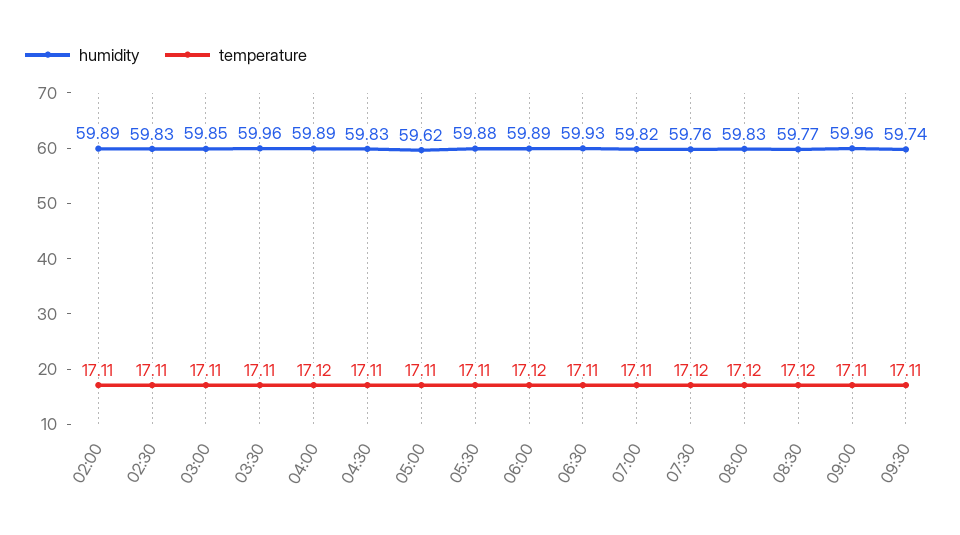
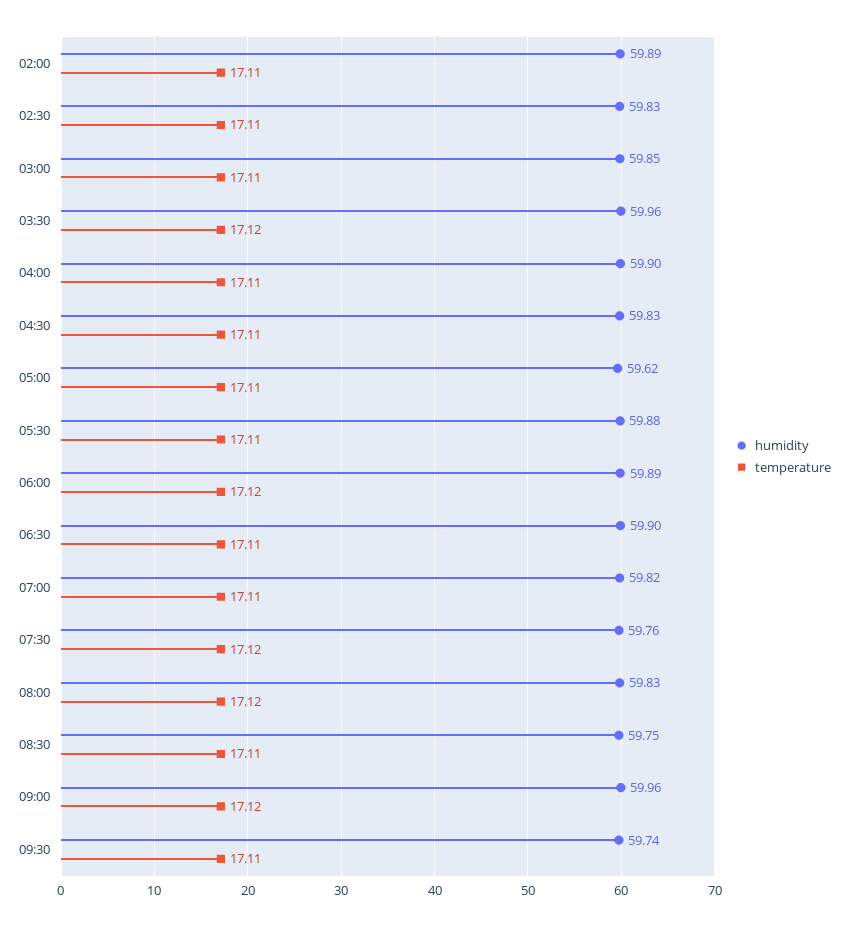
  {
    "humidity": {
      "02:00": 59.89,
      "02:30": 59.83,
      "03:00": 59.85,
      "03:30": 59.96,
-     "04:00": 59.89,
+     "04:00": 59.9,
      "04:30": 59.83,
      "05:00": 59.62,
      "05:30": 59.88,
      "06:00": 59.89,
-     "06:30": 59.93,
+     "06:30": 59.9,
      "07:00": 59.82,
      "07:30": 59.76,
      "08:00": 59.83,
-     "08:30": 59.77,
+     "08:30": 59.75,
      "09:00": 59.96,
      "09:30": 59.74
    },
    "temperature": {
      "02:00": 17.11,
      "02:30": 17.11,
      "03:00": 17.11,
-     "03:30": 17.11,
+     "03:30": 17.12,
-     "04:00": 17.12,
+     "04:00": 17.11,
      "04:30": 17.11,
      "05:00": 17.11,
      "05:30": 17.11,
      "06:00": 17.12,
      "06:30": 17.11,
      "07:00": 17.11,
      "07:30": 17.12,
      "08:00": 17.12,
-     "08:30": 17.12,
+     "08:30": 17.11,
-     "09:00": 17.11,
+     "09:00": 17.12,
      "09:30": 17.11
    }
  }

